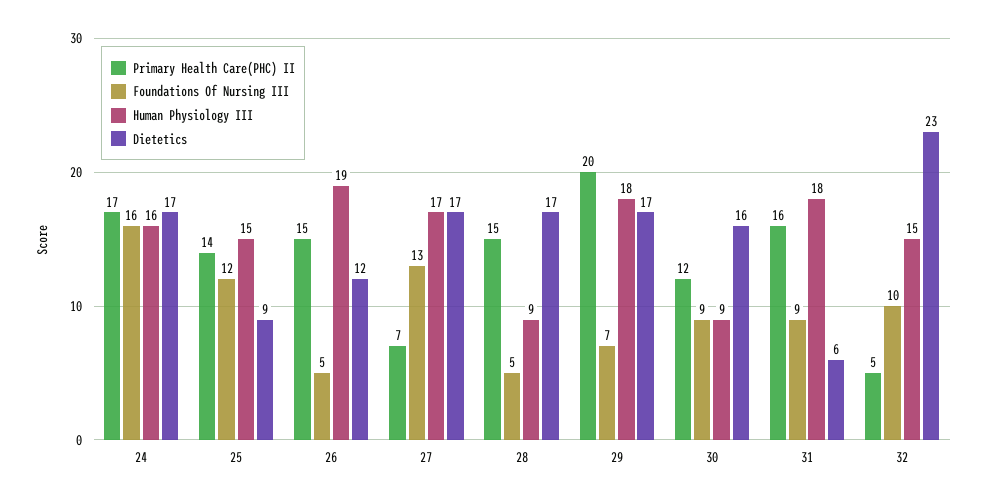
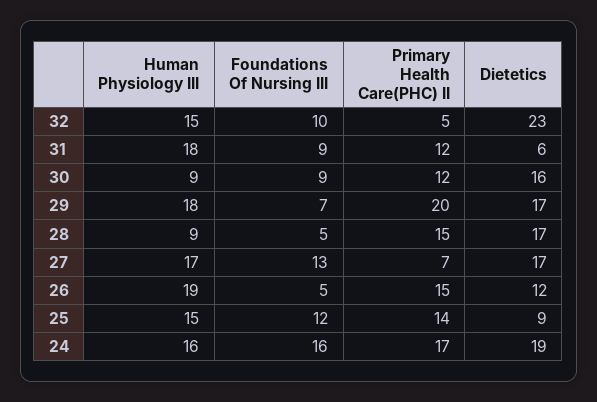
  {
    "Primary Health Care(PHC) II": {
      "24": 17,
      "25": 14,
      "26": 15,
      "27": 7,
      "28": 15,
      "29": 20,
      "30": 12,
-     "31": 16,
+     "31": 12,
      "32": 5
    },
    "Foundations Of Nursing III": {
      "24": 16,
      "25": 12,
      "26": 5,
      "27": 13,
      "28": 5,
      "29": 7,
      "30": 9,
      "31": 9,
      "32": 10
    },
    "Human Physiology III": {
      "24": 16,
      "25": 15,
      "26": 19,
      "27": 17,
      "28": 9,
      "29": 18,
      "30": 9,
      "31": 18,
      "32": 15
    },
    "Dietetics": {
-     "24": 17,
+     "24": 19,
      "25": 9,
      "26": 12,
      "27": 17,
      "28": 17,
      "29": 17,
      "30": 16,
      "31": 6,
      "32": 23
    }
  }

